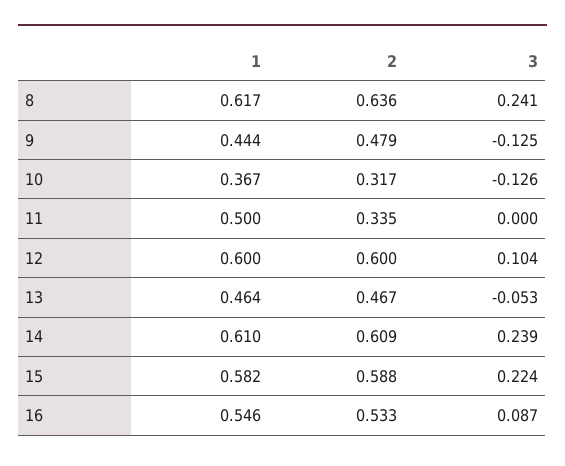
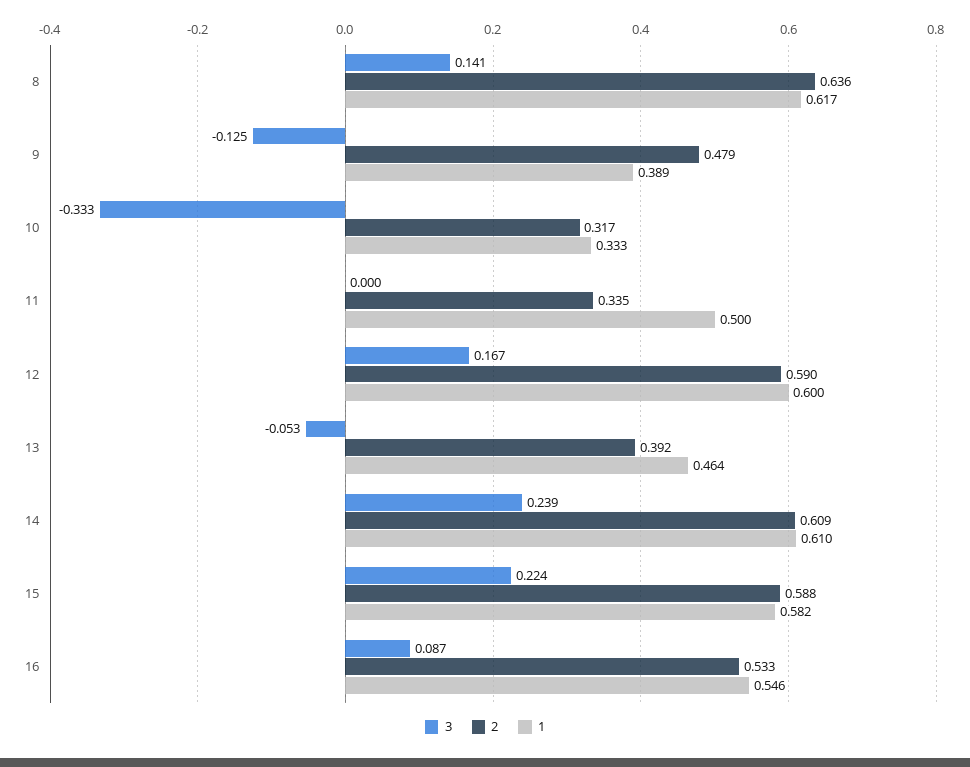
  {
    "1": {
      "8": 0.617,
-     "9": 0.444,
+     "9": 0.389,
-     "10": 0.367,
+     "10": 0.333,
      "11": 0.5,
      "12": 0.6,
      "13": 0.464,
      "14": 0.61,
      "15": 0.582,
      "16": 0.546
    },
    "2": {
      "8": 0.636,
      "9": 0.479,
      "10": 0.317,
      "11": 0.335,
-     "12": 0.6,
+     "12": 0.59,
-     "13": 0.467,
+     "13": 0.392,
      "14": 0.609,
      "15": 0.588,
      "16": 0.533
    },
    "3": {
-     "8": 0.241,
+     "8": 0.141,
      "9": -0.125,
-     "10": -0.126,
+     "10": -0.333,
      "11": 0,
-     "12": 0.104,
+     "12": 0.167,
      "13": -0.053,
      "14": 0.239,
      "15": 0.224,
      "16": 0.087
    }
  }

